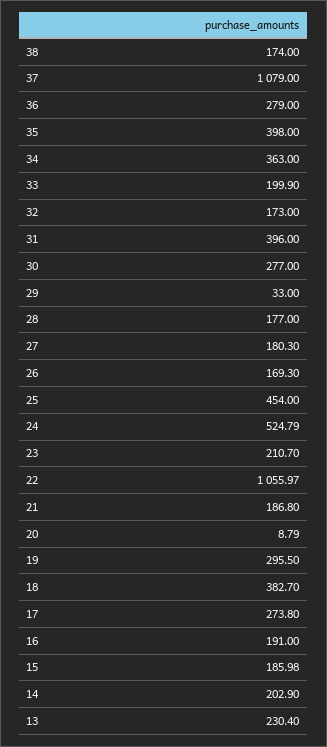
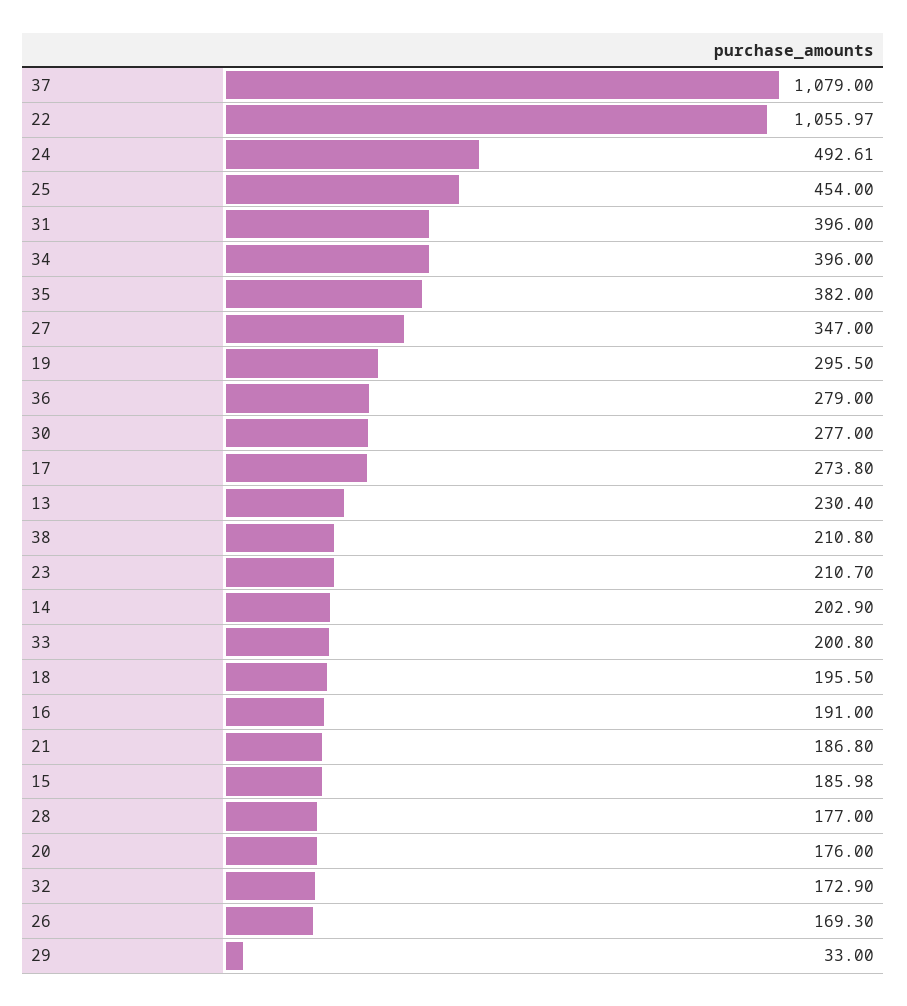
  {
-   "38": 174,
+   "38": 210.8,
    "37": 1079,
    "36": 279,
-   "35": 398,
+   "35": 382,
-   "34": 363,
+   "34": 396,
-   "33": 199.9,
+   "33": 200.8,
-   "32": 173,
+   "32": 172.9,
    "31": 396,
    "30": 277,
    "29": 33,
    "28": 177,
-   "27": 180.3,
+   "27": 347,
    "26": 169.3,
    "25": 454,
-   "24": 524.79,
+   "24": 492.61,
    "23": 210.7,
    "22": 1055.97,
    "21": 186.8,
-   "20": 8.79,
+   "20": 176,
    "19": 295.5,
-   "18": 382.7,
+   "18": 195.5,
    "17": 273.8,
    "16": 191,
    "15": 185.98,
    "14": 202.9,
    "13": 230.4
  }

